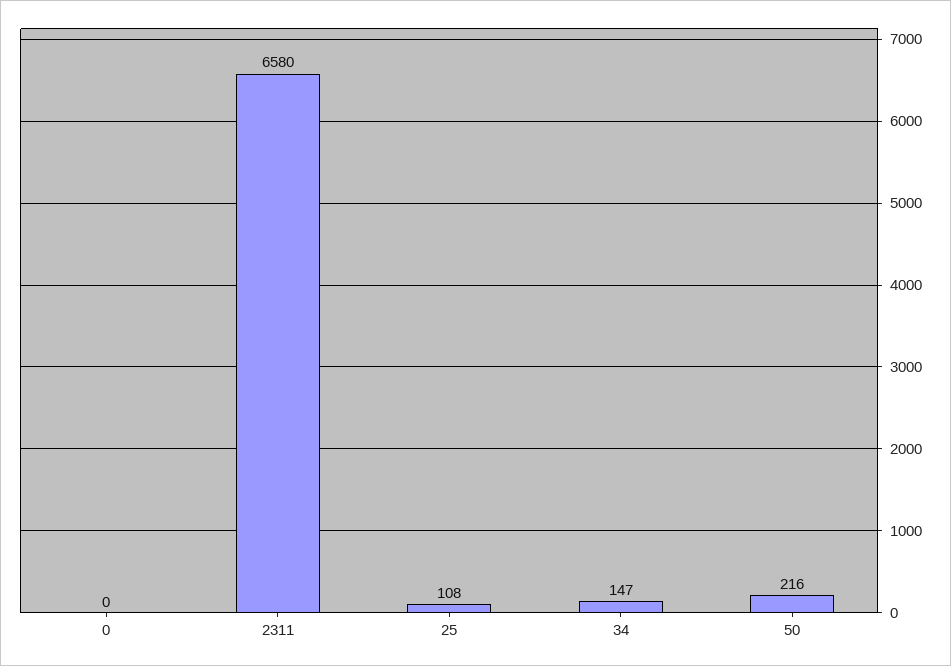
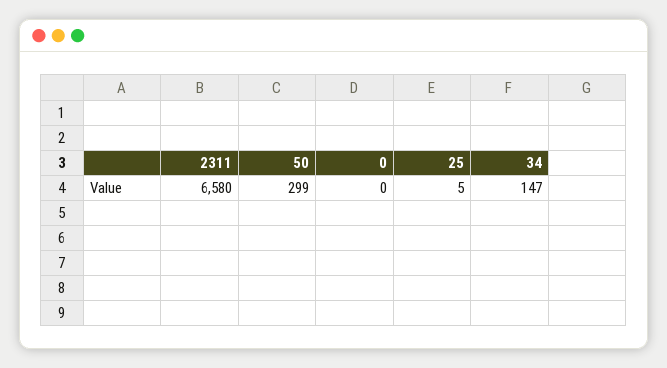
  {
    "0": 0,
    "2311": 6580,
-   "25": 108,
+   "25": 5,
    "34": 147,
-   "50": 216
+   "50": 299
  }

